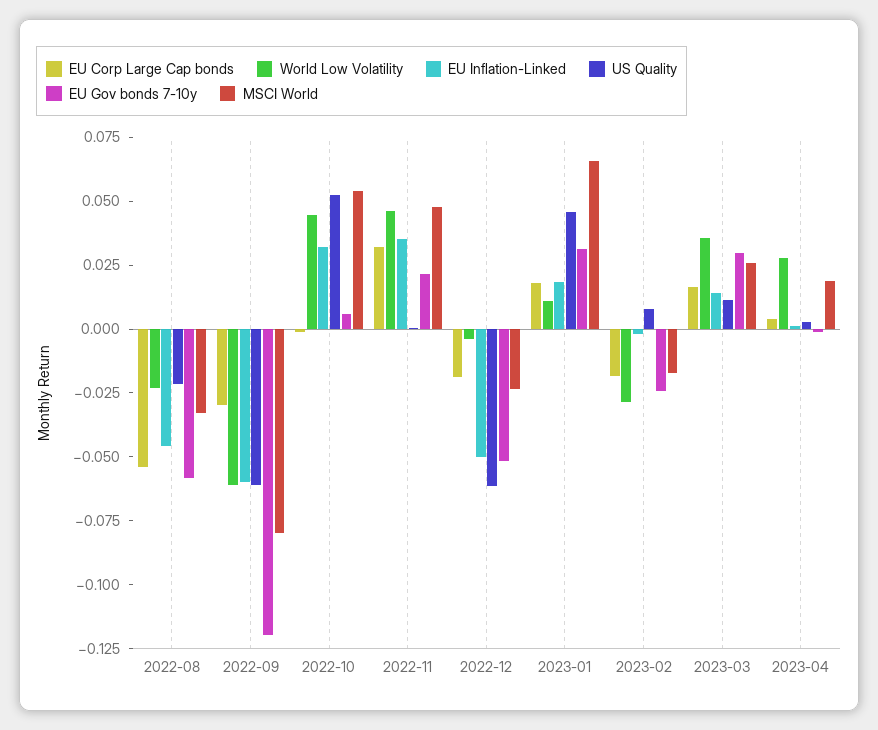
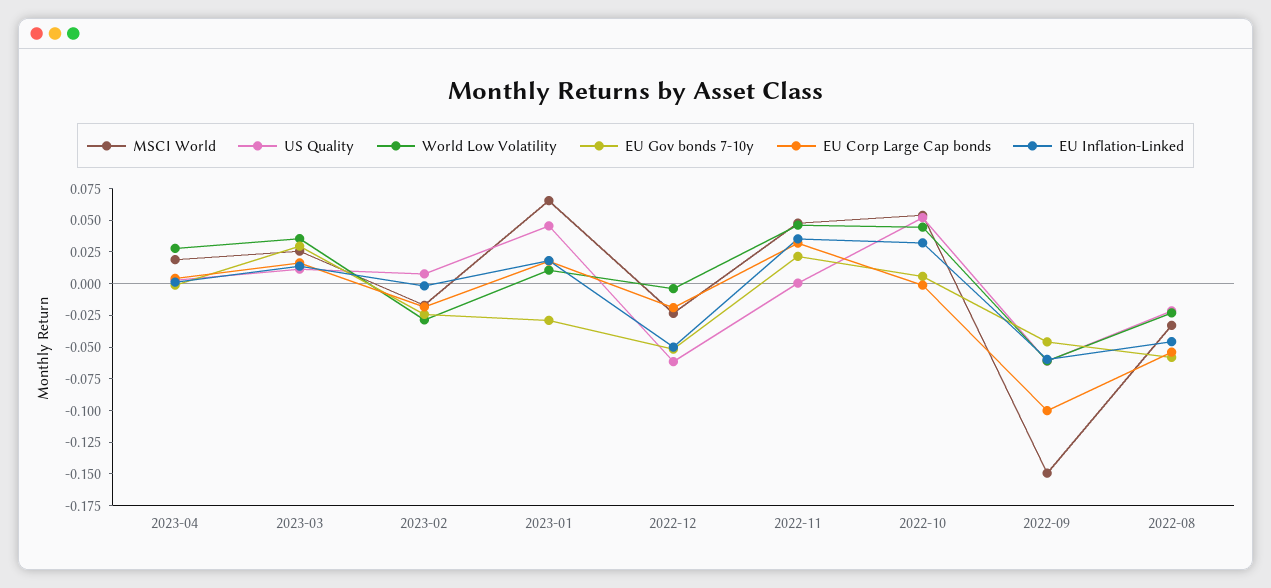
  {
    "EU Corp Large Cap bonds": {
      "2022-08": -0.055,
-     "2022-09": -0.03,
+     "2022-09": -0.1,
      "2022-10": 0,
      "2022-11": 0.03,
      "2022-12": -0.02,
      "2023-01": 0.02,
      "2023-02": -0.02,
      "2023-03": 0.015,
      "2023-04": 0.005
    },
    "World Low Volatility": {
      "2022-08": -0.025,
      "2022-09": -0.06,
      "2022-10": 0.045,
      "2022-11": 0.045,
      "2022-12": -0.005,
      "2023-01": 0.01,
      "2023-02": -0.03,
      "2023-03": 0.035,
      "2023-04": 0.03
    },
    "EU Inflation-Linked": {
      "2022-08": -0.045,
      "2022-09": -0.06,
      "2022-10": 0.03,
      "2022-11": 0.035,
      "2022-12": -0.05,
      "2023-01": 0.02,
      "2023-02": 0,
      "2023-03": 0.015,
      "2023-04": 0
    },
    "US Quality": {
      "2022-08": -0.02,
      "2022-09": -0.06,
      "2022-10": 0.05,
      "2022-11": 0,
      "2022-12": -0.06,
      "2023-01": 0.045,
      "2023-02": 0.01,
      "2023-03": 0.01,
      "2023-04": 0.005
    },
    "EU Gov bonds 7-10y": {
      "2022-08": -0.06,
-     "2022-09": -0.12,
+     "2022-09": -0.05,
      "2022-10": 0.005,
      "2022-11": 0.02,
      "2022-12": -0.05,
-     "2023-01": 0.03,
+     "2023-01": -0.025,
      "2023-02": -0.025,
      "2023-03": 0.03,
      "2023-04": 0
    },
    "MSCI World": {
      "2022-08": -0.035,
-     "2022-09": -0.08,
+     "2022-09": -0.15,
      "2022-10": 0.055,
      "2022-11": 0.05,
      "2022-12": -0.025,
      "2023-01": 0.065,
      "2023-02": -0.015,
      "2023-03": 0.025,
      "2023-04": 0.02
    }
  }

